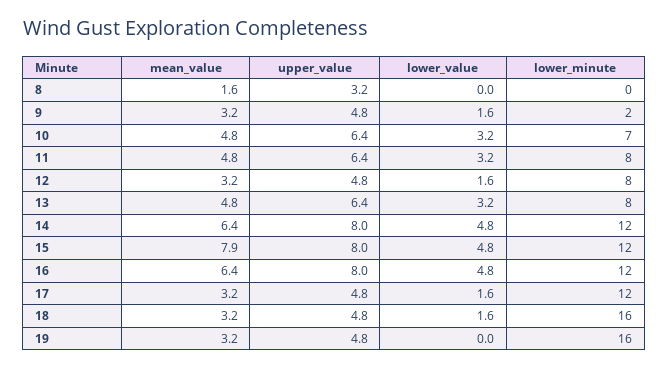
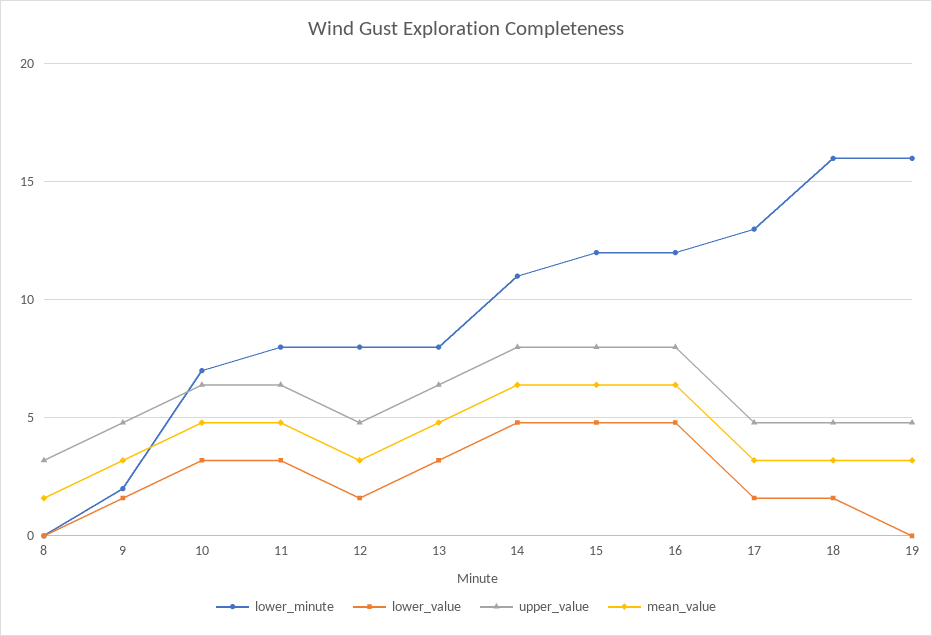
  {
    "mean_value": {
      "8": 1.6,
      "9": 3.2,
      "10": 4.8,
      "11": 4.8,
      "12": 3.2,
      "13": 4.8,
      "14": 6.4,
-     "15": 7.9,
+     "15": 6.5,
      "16": 6.4,
      "17": 3.2,
      "18": 3.2,
      "19": 3.2
    },
    "upper_value": {
      "8": 3.2,
      "9": 4.8,
      "10": 6.4,
      "11": 6.4,
      "12": 4.8,
      "13": 6.4,
      "14": 8,
      "15": 8,
      "16": 8,
      "17": 4.8,
      "18": 4.8,
      "19": 4.8
    },
    "lower_value": {
      "8": 0,
      "9": 1.6,
      "10": 3.2,
      "11": 3.2,
      "12": 1.6,
      "13": 3.2,
      "14": 4.8,
      "15": 4.8,
      "16": 4.8,
      "17": 1.6,
      "18": 1.6,
      "19": 0
    },
    "lower_minute": {
      "8": 0,
      "9": 2,
      "10": 7,
      "11": 8,
      "12": 8,
      "13": 8,
-     "14": 12,
+     "14": 11,
      "15": 12,
      "16": 12,
-     "17": 12,
+     "17": 13,
      "18": 16,
      "19": 16
    }
  }

